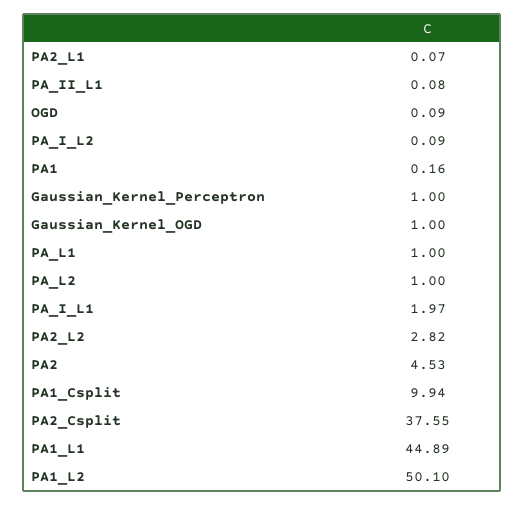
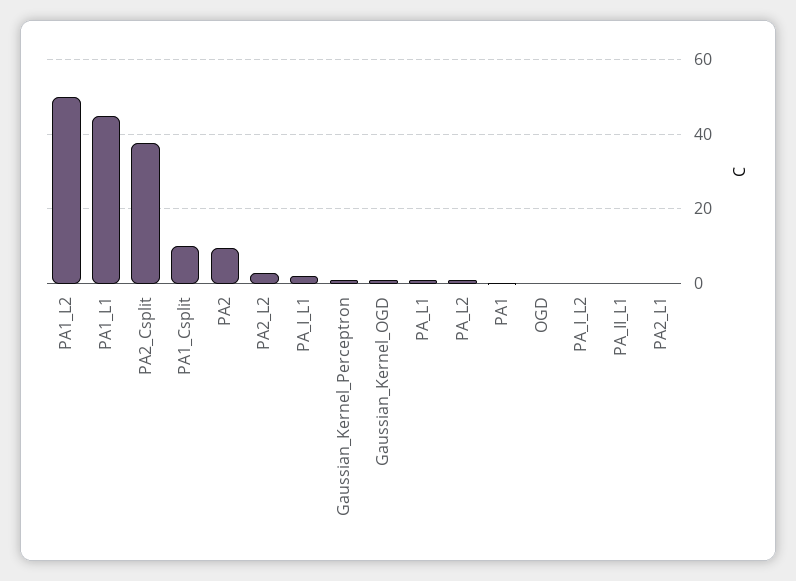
  {
    "PA2_L1": 0.07,
    "PA_II_L1": 0.08,
    "OGD": 0.09,
    "PA_I_L2": 0.09,
    "PA1": 0.16,
    "Gaussian_Kernel_Perceptron": 1,
    "Gaussian_Kernel_OGD": 1,
    "PA_L1": 1,
    "PA_L2": 1,
    "PA_I_L1": 1.97,
    "PA2_L2": 2.82,
-   "PA2": 4.53,
+   "PA2": 10,
    "PA1_Csplit": 9.94,
    "PA2_Csplit": 37.55,
    "PA1_L1": 44.89,
    "PA1_L2": 50.1
  }

